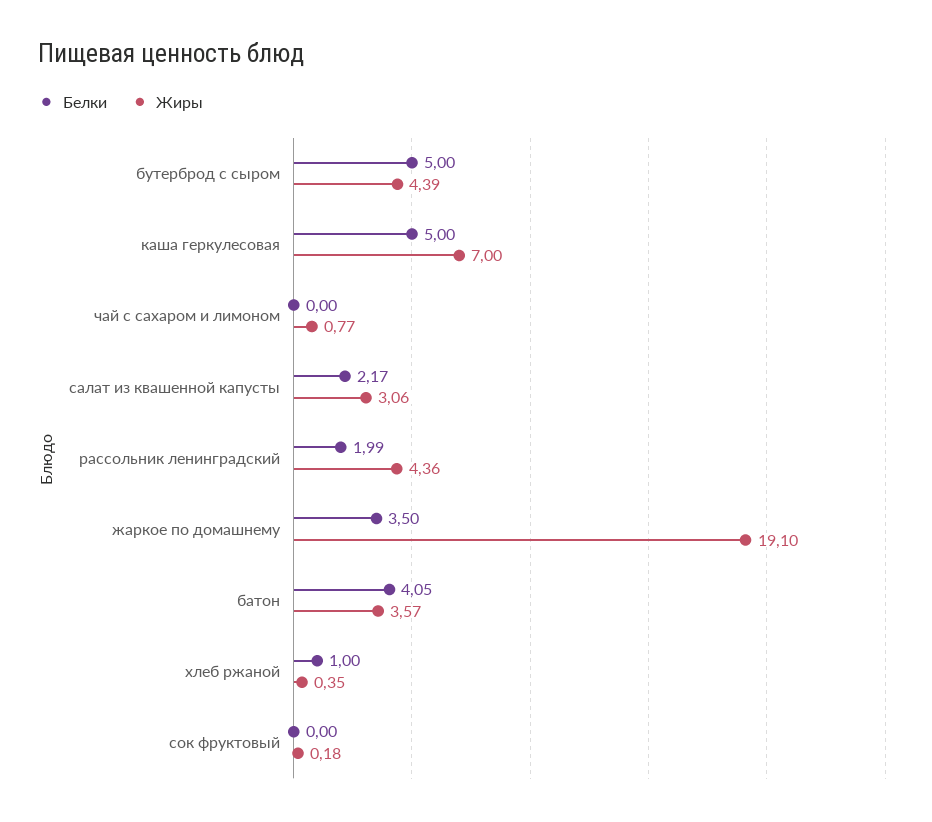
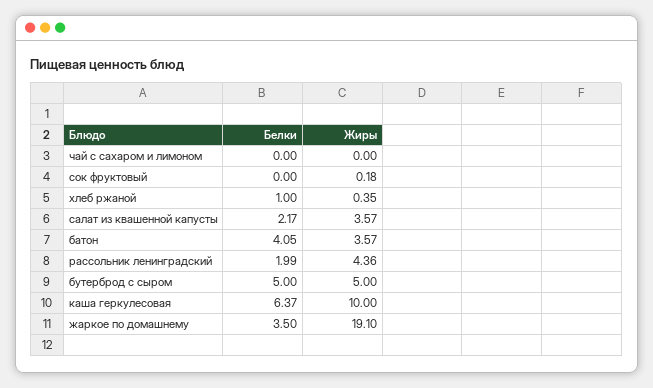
  {
    "Белки": {
      "бутерброд с сыром": 5,
-     "каша геркулесовая": 5,
+     "каша геркулесовая": 6.37,
      "чай с сахаром и лимоном": 0,
      "салат из квашенной капусты": 2.17,
      "рассольник ленинградский": 1.99,
      "жаркое по домашнему": 3.5,
      "батон": 4.05,
      "хлеб ржаной": 1,
      "сок фруктовый": 0
    },
    "Жиры": {
-     "бутерброд с сыром": 4.39,
+     "бутерброд с сыром": 5,
-     "каша геркулесовая": 7,
+     "каша геркулесовая": 10,
-     "чай с сахаром и лимоном": 0.77,
+     "чай с сахаром и лимоном": 0,
-     "салат из квашенной капусты": 3.06,
+     "салат из квашенной капусты": 3.57,
      "рассольник ленинградский": 4.36,
      "жаркое по домашнему": 19.1,
      "батон": 3.57,
      "хлеб ржаной": 0.35,
      "сок фруктовый": 0.18
    }
  }

